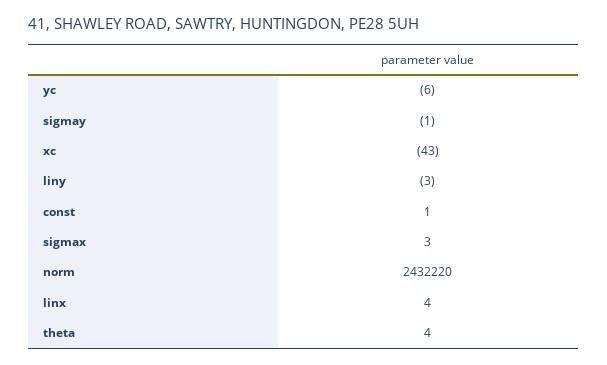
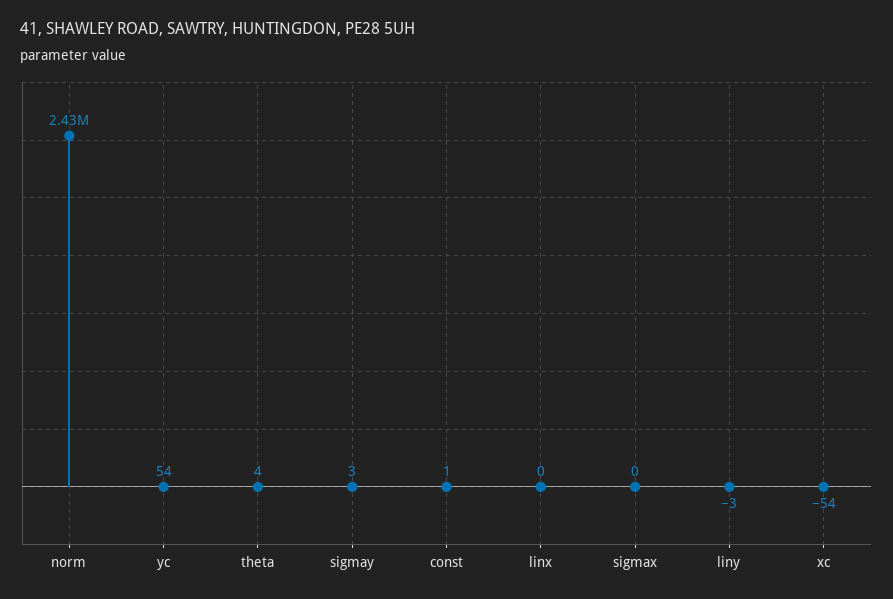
  {
-   "yc": -6,
+   "yc": 54,
-   "sigmay": -1,
+   "sigmay": 3,
-   "xc": -43,
+   "xc": -54,
    "liny": -3,
    "const": 1,
-   "sigmax": 3,
+   "sigmax": 0,
    "norm": 2432220,
-   "linx": 4,
+   "linx": 0,
    "theta": 4
  }

